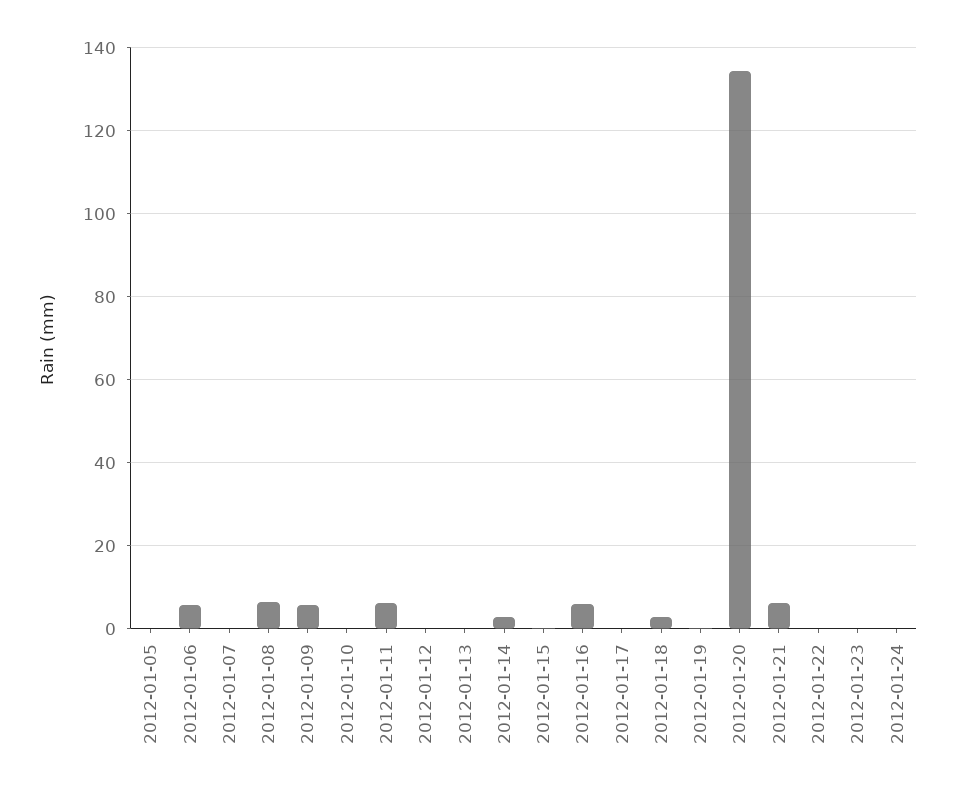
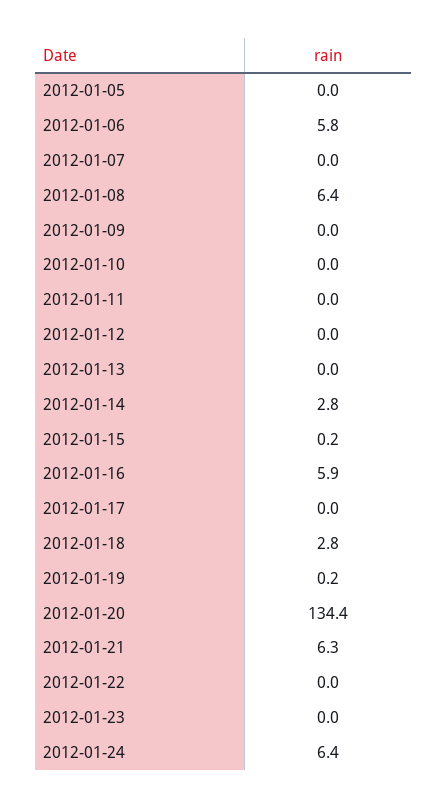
  {
    "2012-01-05": 0,
    "2012-01-06": 5.8,
    "2012-01-07": 0,
    "2012-01-08": 6.4,
-   "2012-01-09": 6,
+   "2012-01-09": 0,
    "2012-01-10": 0,
-   "2012-01-11": 6,
+   "2012-01-11": 0,
    "2012-01-12": 0,
    "2012-01-13": 0,
    "2012-01-14": 2.8,
    "2012-01-15": 0.2,
    "2012-01-16": 5.9,
    "2012-01-17": 0,
    "2012-01-18": 2.8,
    "2012-01-19": 0.2,
    "2012-01-20": 134.4,
    "2012-01-21": 6.3,
    "2012-01-22": 0,
    "2012-01-23": 0,
-   "2012-01-24": 0
+   "2012-01-24": 6.4
  }

